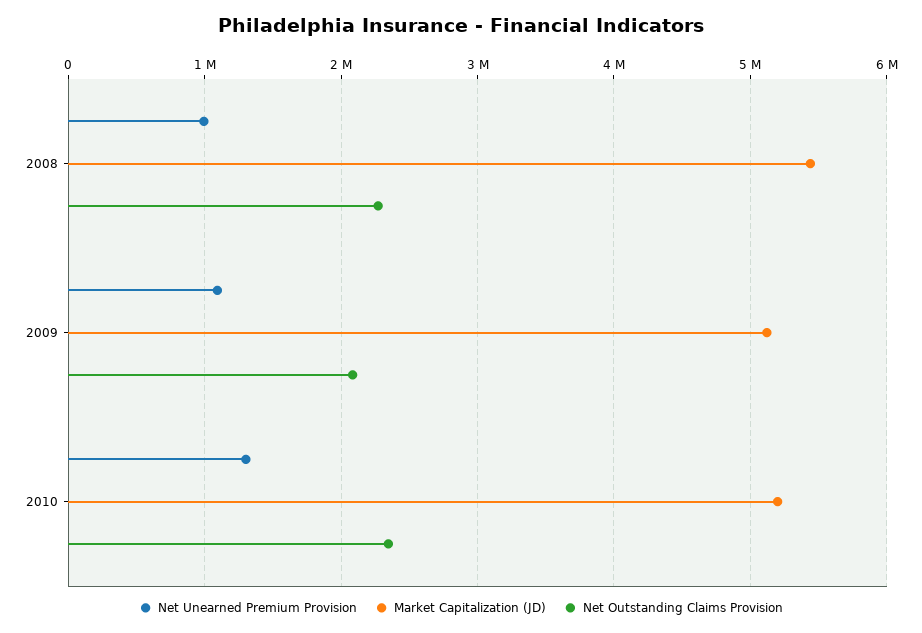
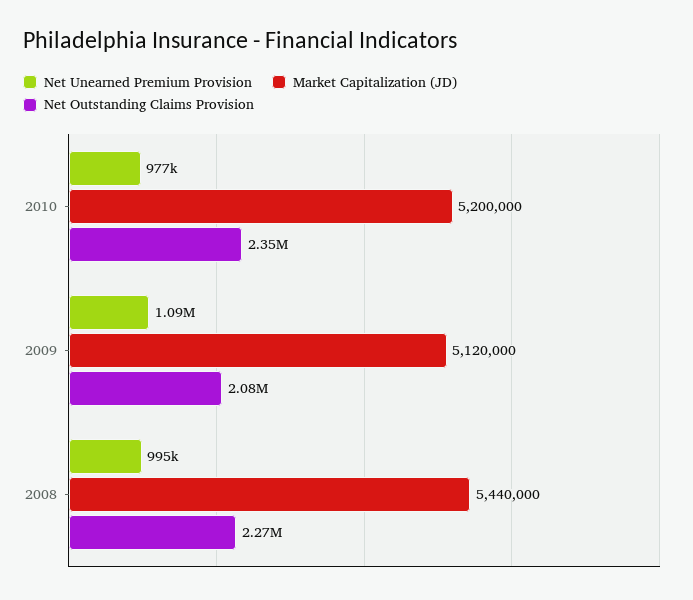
  {
    "Net Unearned Premium Provision": {
      "2008": 995000,
      "2009": 1090000,
-     "2010": 1300000
+     "2010": 977000
    },
    "Market Capitalization (JD)": {
      "2008": 5440000,
      "2009": 5120000,
      "2010": 5200000
    },
    "Net Outstanding Claims Provision": {
      "2008": 2270000,
      "2009": 2080000,
      "2010": 2350000
    }
  }

